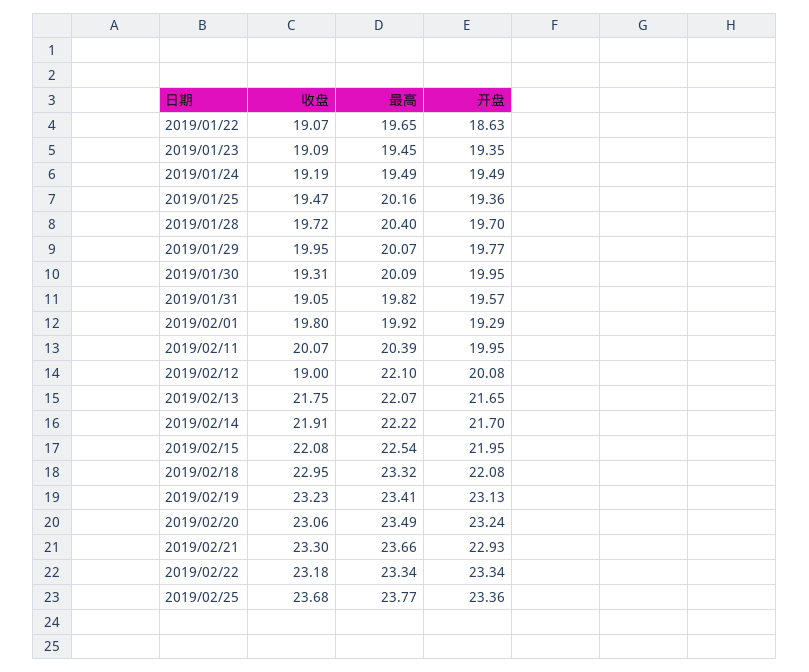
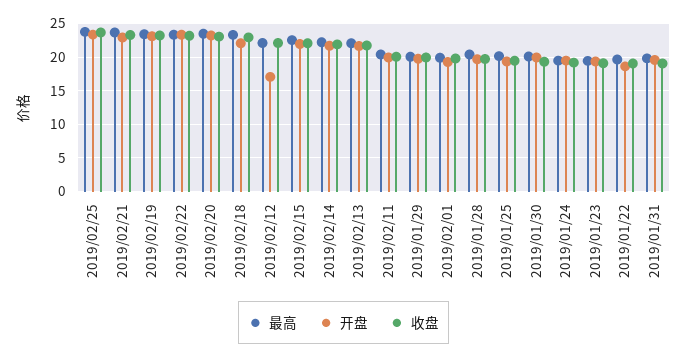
  {
    "收盘": {
      "2019/01/22": 19.07,
      "2019/01/23": 19.09,
      "2019/01/24": 19.19,
      "2019/01/25": 19.47,
      "2019/01/28": 19.72,
      "2019/01/29": 19.95,
      "2019/01/30": 19.31,
      "2019/01/31": 19.05,
      "2019/02/01": 19.8,
      "2019/02/11": 20.07,
-     "2019/02/12": 19,
+     "2019/02/12": 22,
      "2019/02/13": 21.75,
      "2019/02/14": 21.91,
      "2019/02/15": 22.08,
      "2019/02/18": 22.95,
      "2019/02/19": 23.23,
      "2019/02/20": 23.06,
      "2019/02/21": 23.3,
      "2019/02/22": 23.18,
      "2019/02/25": 23.68
    },
    "最高": {
      "2019/01/22": 19.65,
      "2019/01/23": 19.45,
      "2019/01/24": 19.49,
      "2019/01/25": 20.16,
      "2019/01/28": 20.4,
      "2019/01/29": 20.07,
      "2019/01/30": 20.09,
      "2019/01/31": 19.82,
      "2019/02/01": 19.92,
      "2019/02/11": 20.39,
      "2019/02/12": 22.1,
      "2019/02/13": 22.07,
      "2019/02/14": 22.22,
      "2019/02/15": 22.54,
      "2019/02/18": 23.32,
      "2019/02/19": 23.41,
      "2019/02/20": 23.49,
      "2019/02/21": 23.66,
      "2019/02/22": 23.34,
      "2019/02/25": 23.77
    },
    "开盘": {
      "2019/01/22": 18.63,
      "2019/01/23": 19.35,
      "2019/01/24": 19.49,
      "2019/01/25": 19.36,
      "2019/01/28": 19.7,
      "2019/01/29": 19.77,
      "2019/01/30": 19.95,
      "2019/01/31": 19.57,
      "2019/02/01": 19.29,
      "2019/02/11": 19.95,
-     "2019/02/12": 20.08,
+     "2019/02/12": 17,
      "2019/02/13": 21.65,
      "2019/02/14": 21.7,
      "2019/02/15": 21.95,
      "2019/02/18": 22.08,
      "2019/02/19": 23.13,
      "2019/02/20": 23.24,
      "2019/02/21": 22.93,
      "2019/02/22": 23.34,
      "2019/02/25": 23.36
    }
  }

